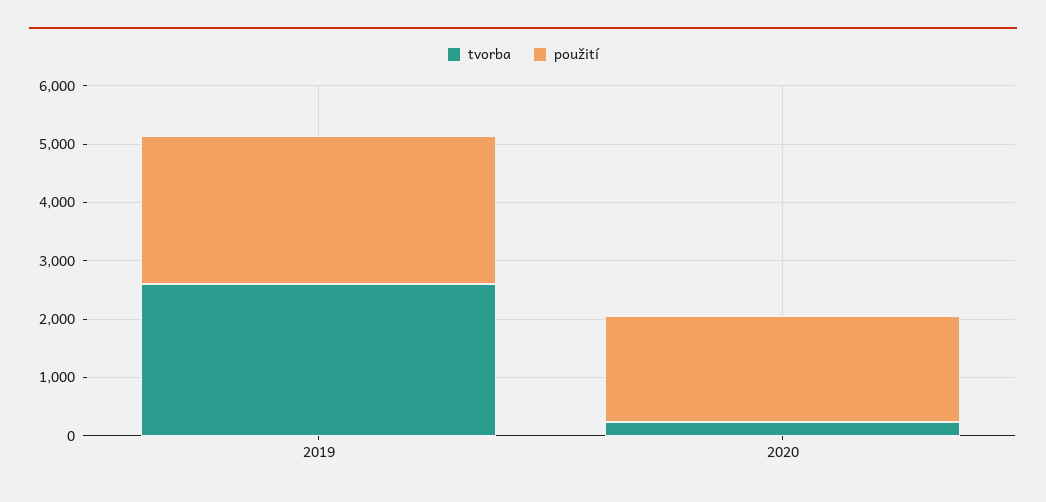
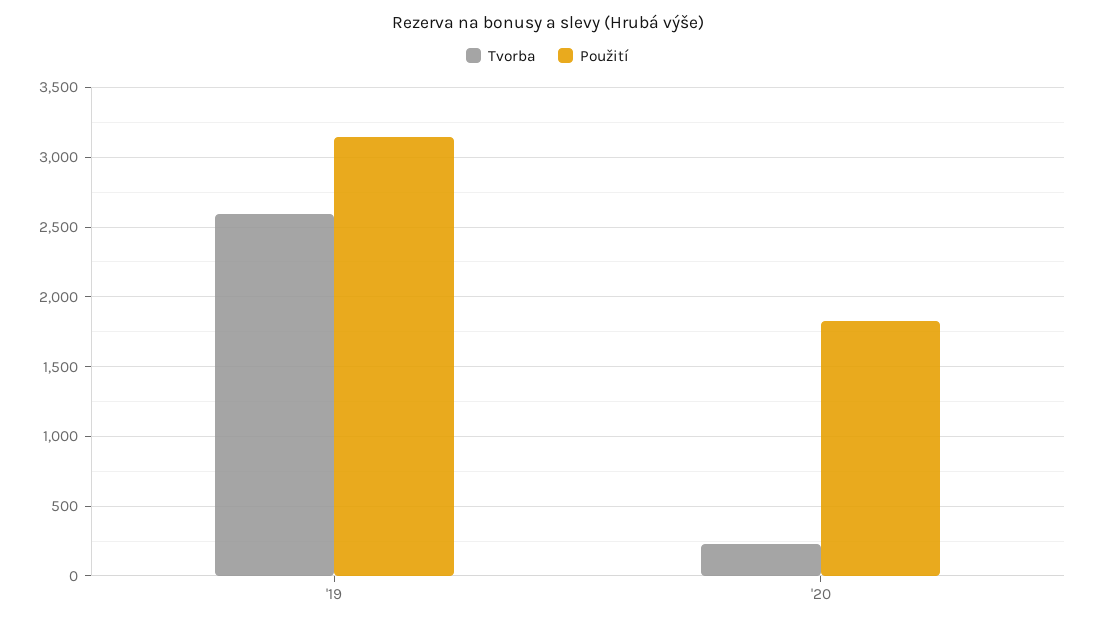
  {
    "tvorba": {
      "2019": 2600,
      "2020": 250
    },
    "použití": {
-     "2019": 2600,
+     "2019": 3150,
      "2020": 1800
    }
  }

